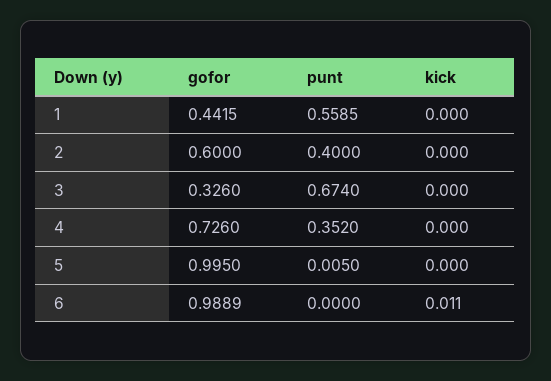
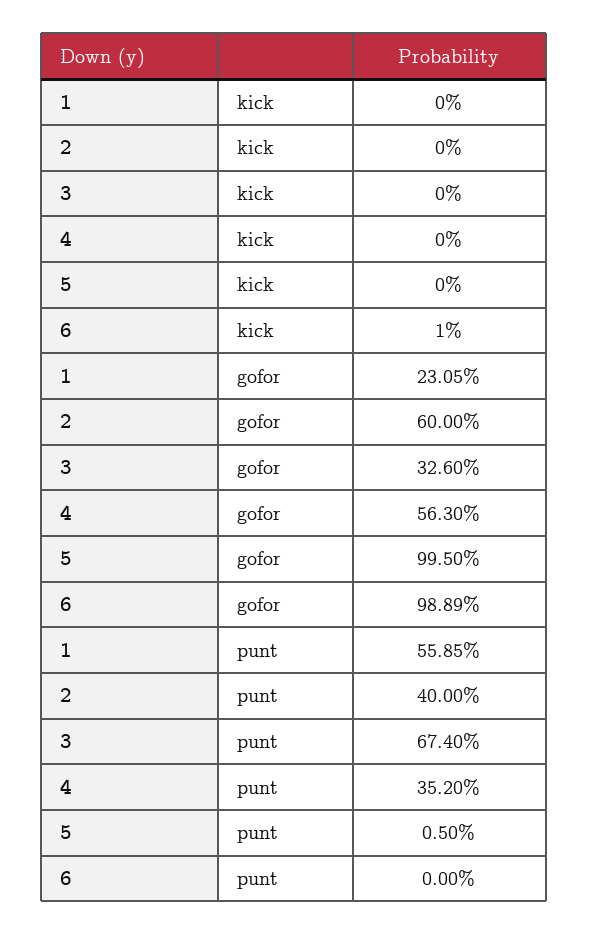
  {
    "gofor": {
-     "1": 0.4415,
+     "1": 0.2305,
      "2": 0.6,
      "3": 0.326,
-     "4": 0.726,
+     "4": 0.563,
      "5": 0.995,
      "6": 0.9889
    },
    "punt": {
      "1": 0.5585,
      "2": 0.4,
      "3": 0.674,
      "4": 0.352,
      "5": 0.005,
      "6": 0
    },
    "kick": {
      "1": 0,
      "2": 0,
      "3": 0,
      "4": 0,
      "5": 0,
-     "6": 0.011
+     "6": 0.01
    }
  }

